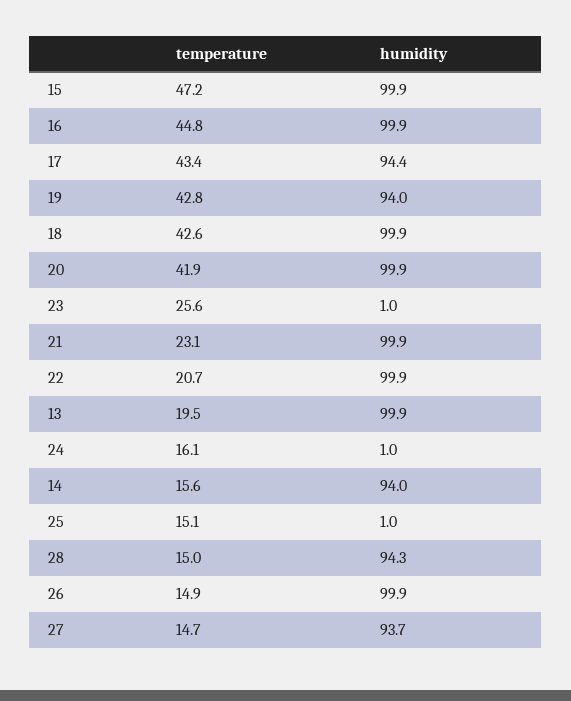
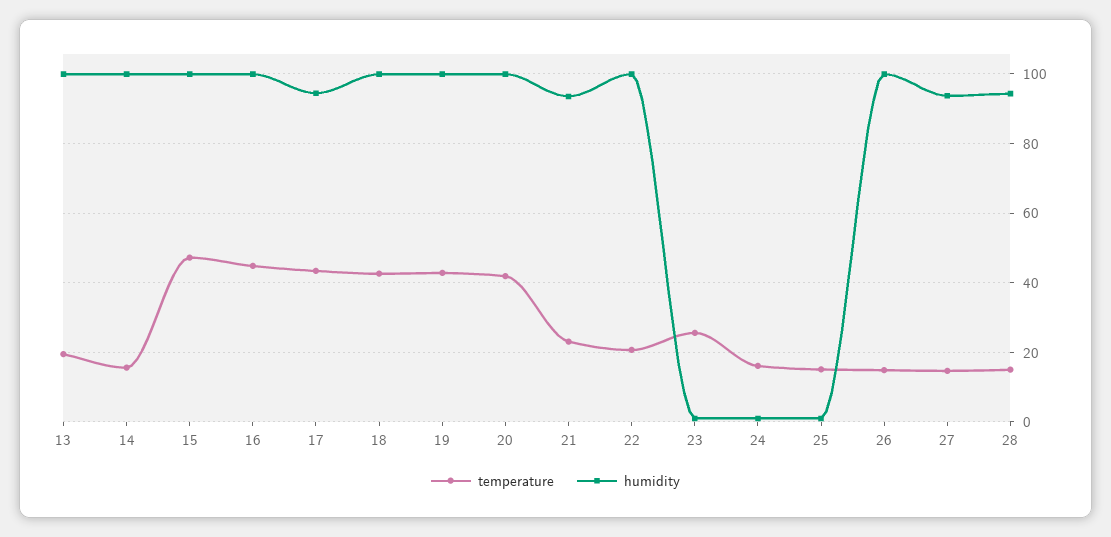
  {
    "temperature": {
      "15": 47.2,
      "16": 44.8,
      "17": 43.4,
      "19": 42.8,
      "18": 42.6,
      "20": 41.9,
      "23": 25.6,
      "21": 23.1,
      "22": 20.7,
      "13": 19.5,
      "24": 16.1,
      "14": 15.6,
      "25": 15.1,
      "28": 15,
      "26": 14.9,
      "27": 14.7
    },
    "humidity": {
      "15": 99.9,
      "16": 99.9,
      "17": 94.4,
-     "19": 94,
+     "19": 100,
      "18": 99.9,
      "20": 99.9,
      "23": 1,
-     "21": 99.9,
+     "21": 94,
      "22": 99.9,
      "13": 99.9,
      "24": 1,
-     "14": 94,
+     "14": 100,
      "25": 1,
      "28": 94.3,
      "26": 99.9,
      "27": 93.7
    }
  }

